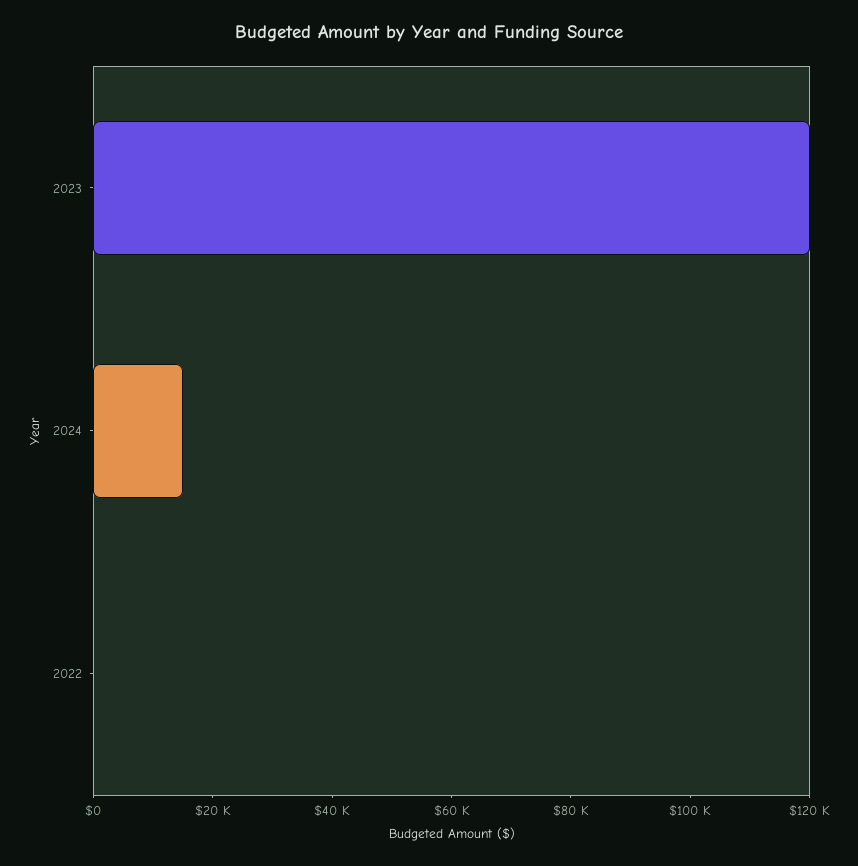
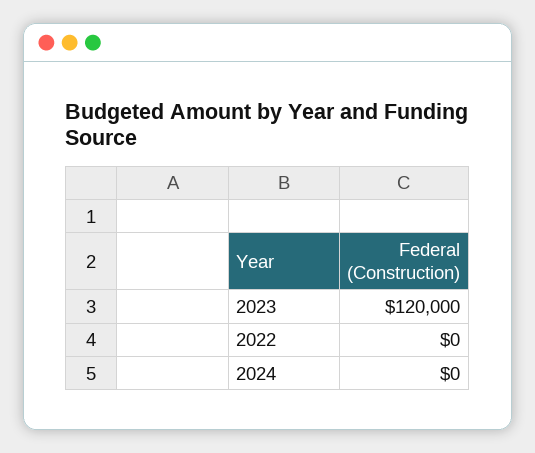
  {
    "2023": 120000,
-   "2024": 15000,
+   "2024": 0,
    "2022": 0
  }

